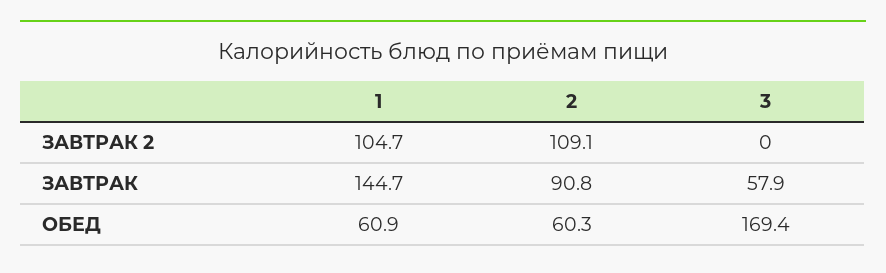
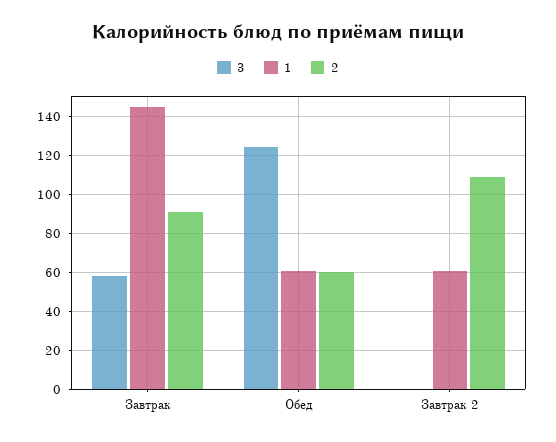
  {
    "1": {
-     "ЗАВТРАК 2": 104.7,
+     "ЗАВТРАК 2": 60,
      "ЗАВТРАК": 144.7,
      "ОБЕД": 60.9
    },
    "2": {
      "ЗАВТРАК 2": 109.1,
      "ЗАВТРАК": 90.8,
      "ОБЕД": 60.3
    },
    "3": {
      "ЗАВТРАК 2": 0,
      "ЗАВТРАК": 57.9,
-     "ОБЕД": 169.4
+     "ОБЕД": 125
    }
  }

